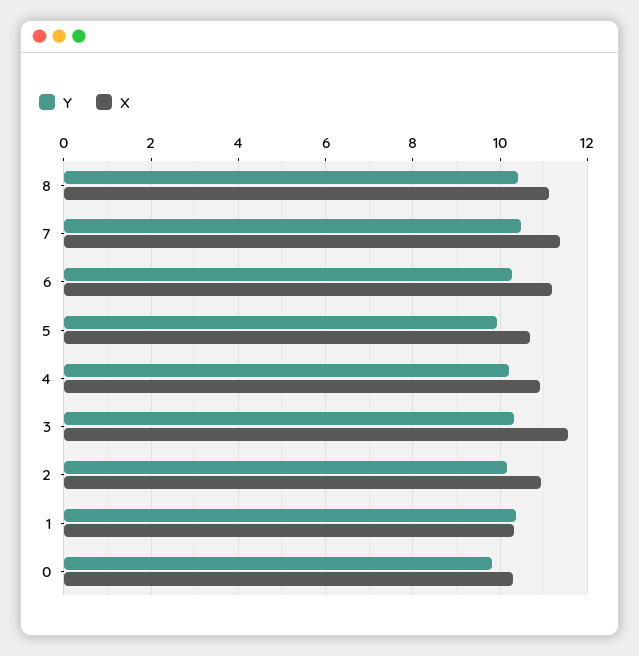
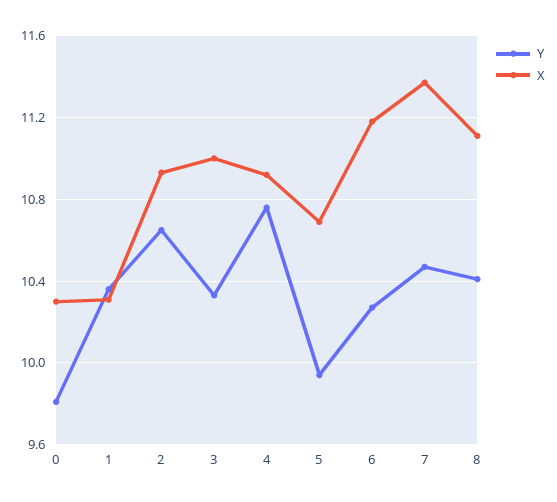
  {
    "Y": {
      "8": 10.4,
      "7": 10.45,
      "6": 10.25,
      "5": 9.95,
-     "4": 10.2,
+     "4": 10.75,
      "3": 10.35,
-     "2": 10.2,
+     "2": 10.65,
      "1": 10.35,
      "0": 9.8
    },
    "X": {
      "8": 11.1,
      "7": 11.35,
      "6": 11.2,
      "5": 10.7,
      "4": 10.9,
-     "3": 11.6,
+     "3": 11,
      "2": 10.95,
      "1": 10.3,
      "0": 10.3
    }
  }

